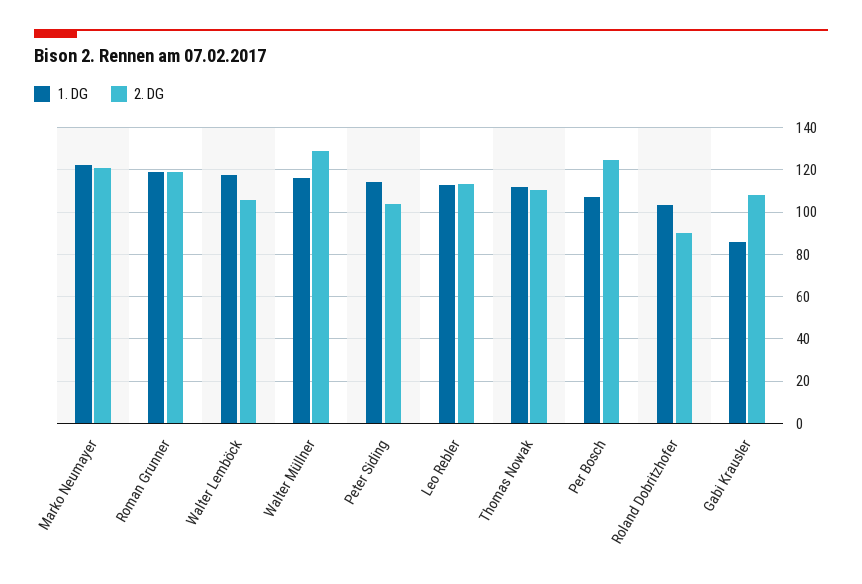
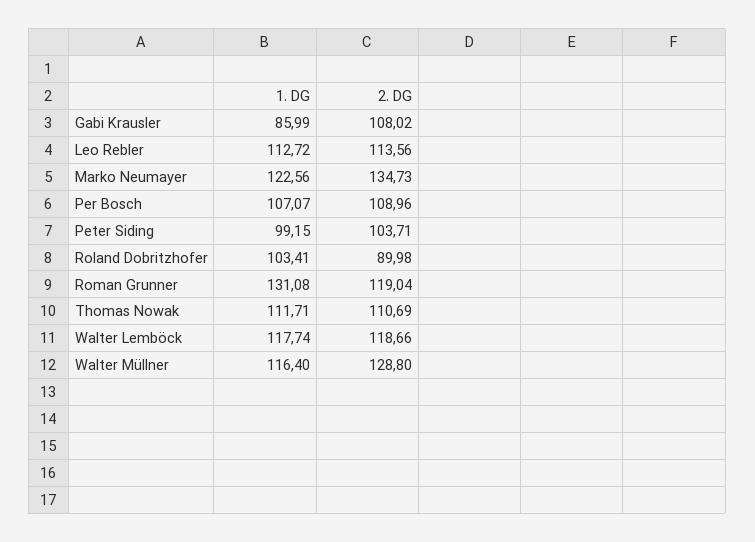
  {
    "1. DG": {
      "Marko Neumayer": 122.56,
-     "Roman Grunner": 120,
+     "Roman Grunner": 131.08,
      "Walter Lemböck": 117.74,
      "Walter Müllner": 116.4,
-     "Peter Siding": 115,
+     "Peter Siding": 99.15,
      "Leo Rebler": 112.72,
      "Thomas Nowak": 111.71,
      "Per Bosch": 107.07,
      "Roland Dobritzhofer": 103.41,
      "Gabi Krausler": 85.99
    },
    "2. DG": {
-     "Marko Neumayer": 120,
+     "Marko Neumayer": 134.73,
      "Roman Grunner": 119.04,
-     "Walter Lemböck": 105,
+     "Walter Lemböck": 118.66,
      "Walter Müllner": 128.8,
      "Peter Siding": 103.71,
      "Leo Rebler": 113.56,
      "Thomas Nowak": 110.69,
-     "Per Bosch": 125,
+     "Per Bosch": 108.96,
      "Roland Dobritzhofer": 89.98,
      "Gabi Krausler": 108.02
    }
  }

